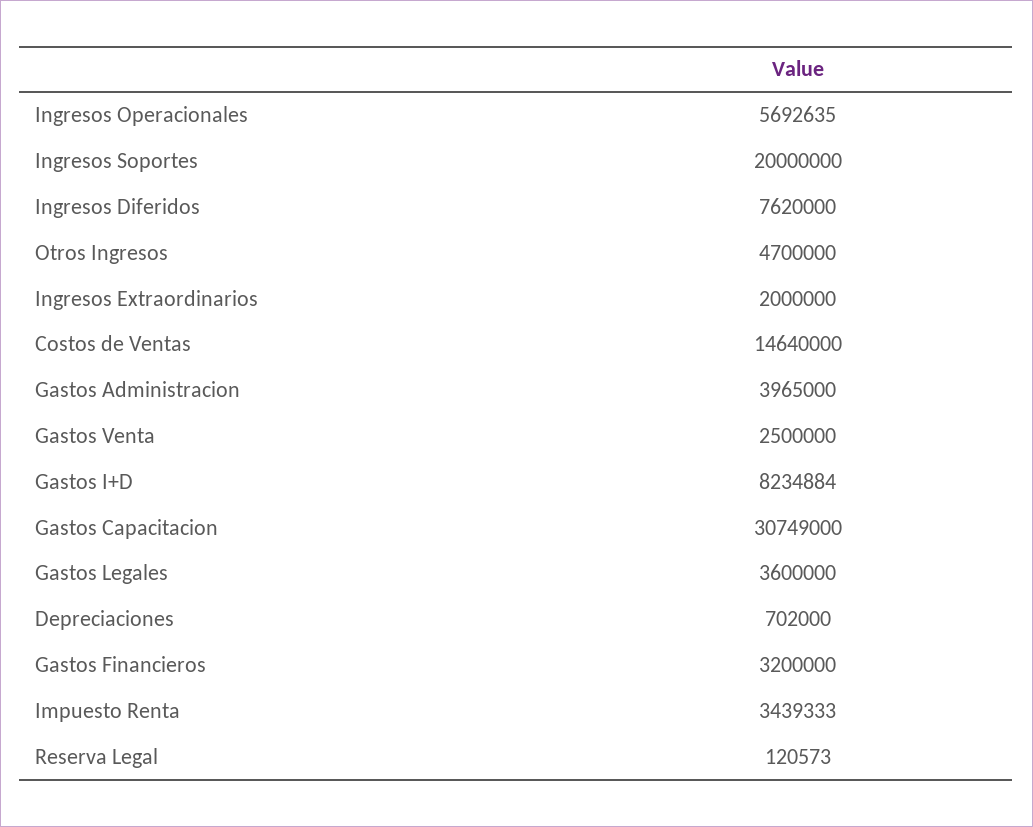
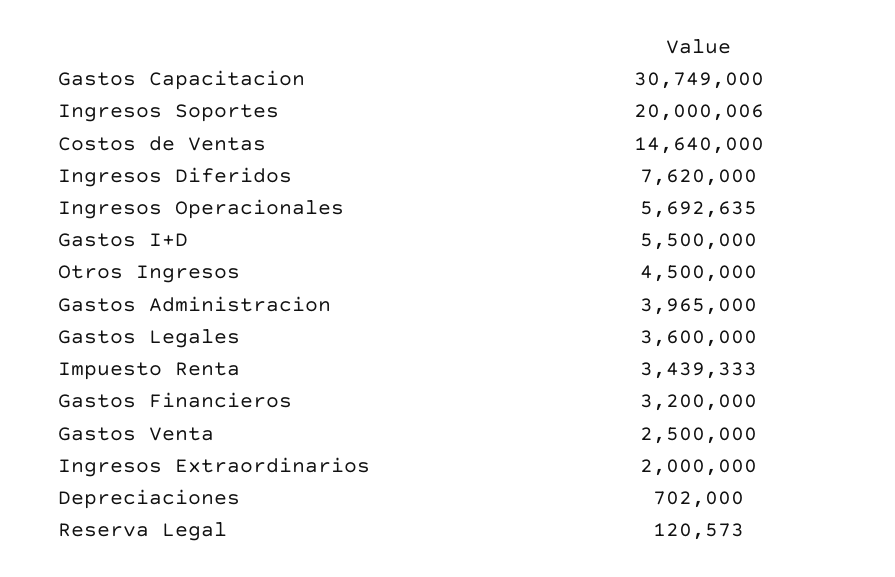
  {
    "Ingresos Operacionales": 5692635,
-   "Ingresos Soportes": 20000000,
+   "Ingresos Soportes": 20000006,
    "Ingresos Diferidos": 7620000,
-   "Otros Ingresos": 4700000,
+   "Otros Ingresos": 4500000,
    "Ingresos Extraordinarios": 2000000,
    "Costos de Ventas": 14640000,
    "Gastos Administracion": 3965000,
    "Gastos Venta": 2500000,
-   "Gastos I+D": 8234884,
+   "Gastos I+D": 5500000,
    "Gastos Capacitacion": 30749000,
    "Gastos Legales": 3600000,
    "Depreciaciones": 702000,
    "Gastos Financieros": 3200000,
    "Impuesto Renta": 3439333,
    "Reserva Legal": 120573
  }

